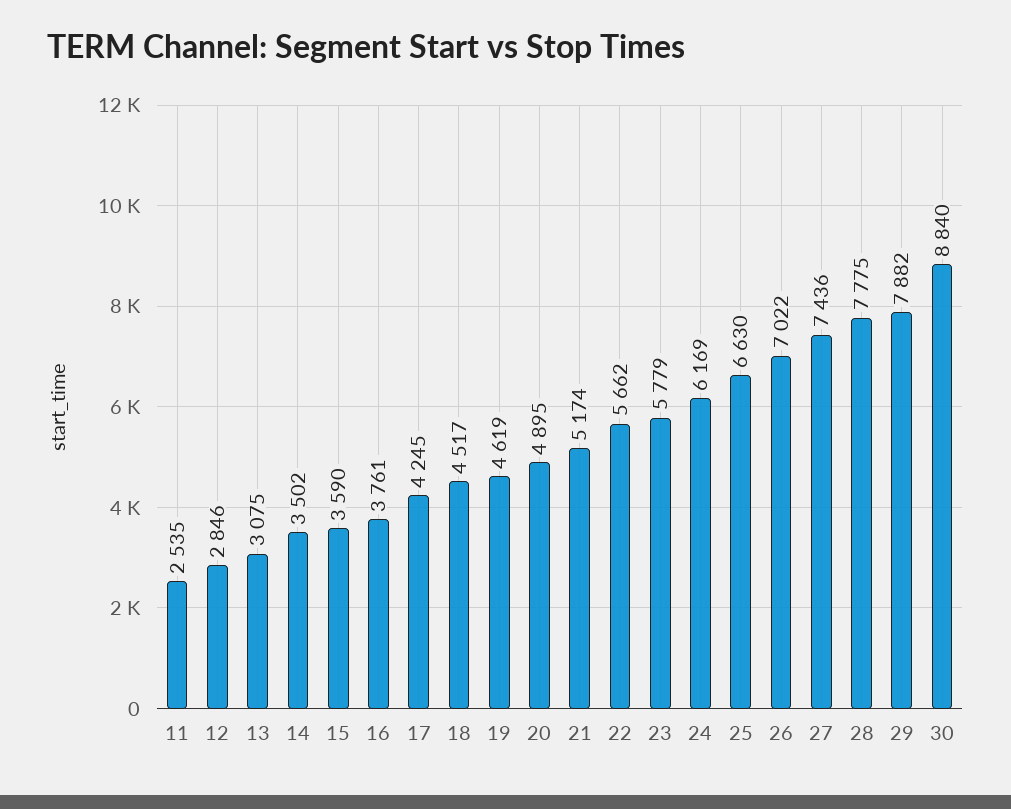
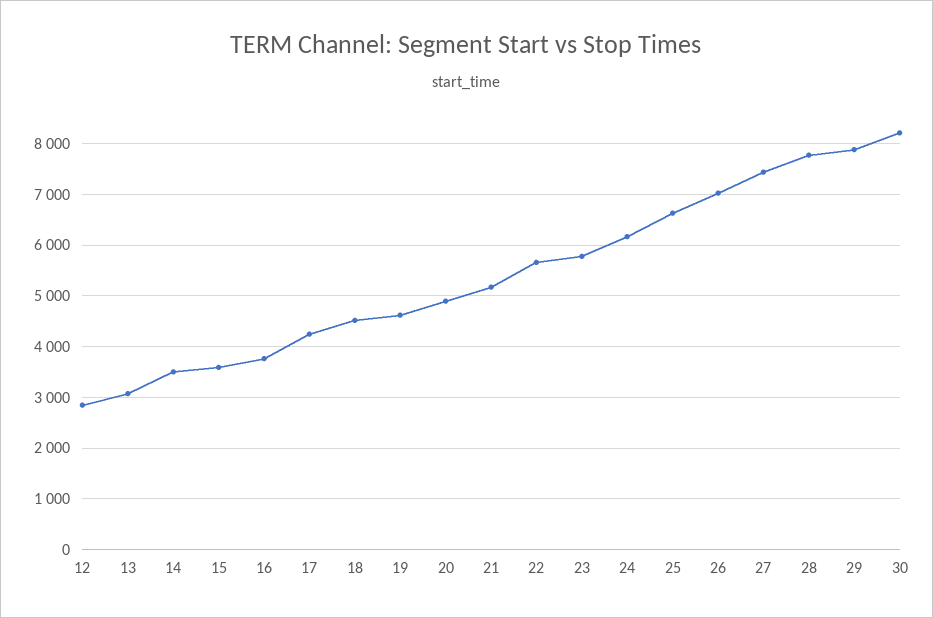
  {
-   "11": 2535,
    "12": 2846,
    "13": 3075,
    "14": 3502,
    "15": 3590,
    "16": 3761,
    "17": 4245,
    "18": 4517,
    "19": 4619,
    "20": 4895,
    "21": 5174,
    "22": 5662,
    "23": 5779,
    "24": 6169,
    "25": 6630,
    "26": 7022,
    "27": 7436,
    "28": 7775,
    "29": 7882,
-   "30": 8840
+   "30": 8200
  }

